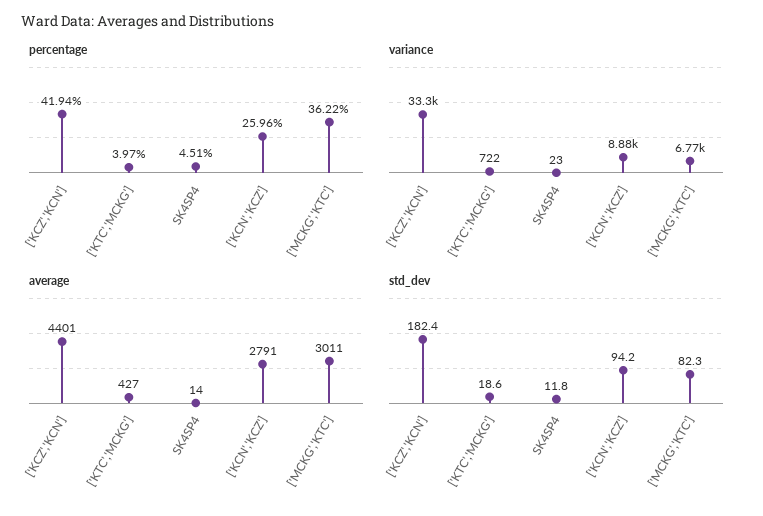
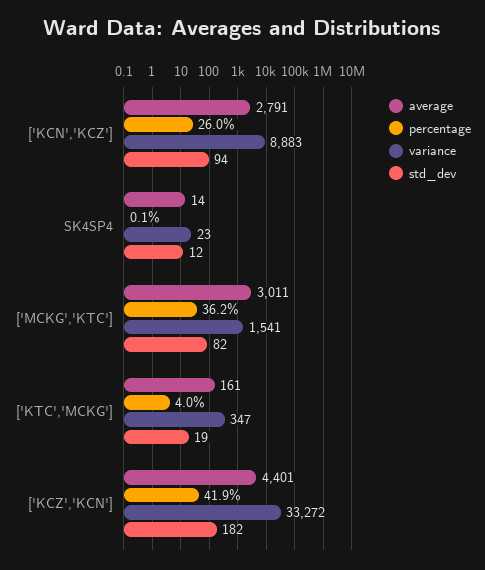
  {
    "percentage": {
      "['KCZ','KCN']": 41.94,
      "['KTC','MCKG']": 3.97,
-     "SK4SP4": 4.51,
+     "SK4SP4": 0.1,
      "['KCN','KCZ']": 25.96,
      "['MCKG','KTC']": 36.22
    },
    "variance": {
      "['KCZ','KCN']": 33272,
-     "['KTC','MCKG']": 722,
+     "['KTC','MCKG']": 347,
      "SK4SP4": 23,
      "['KCN','KCZ']": 8883,
-     "['MCKG','KTC']": 6770
+     "['MCKG','KTC']": 1541
    },
    "average": {
      "['KCZ','KCN']": 4401,
-     "['KTC','MCKG']": 427,
+     "['KTC','MCKG']": 161,
      "SK4SP4": 14,
      "['KCN','KCZ']": 2791,
      "['MCKG','KTC']": 3011
    },
    "std_dev": {
      "['KCZ','KCN']": 182.4,
      "['KTC','MCKG']": 18.6,
      "SK4SP4": 11.8,
      "['KCN','KCZ']": 94.2,
      "['MCKG','KTC']": 82.3
    }
  }

